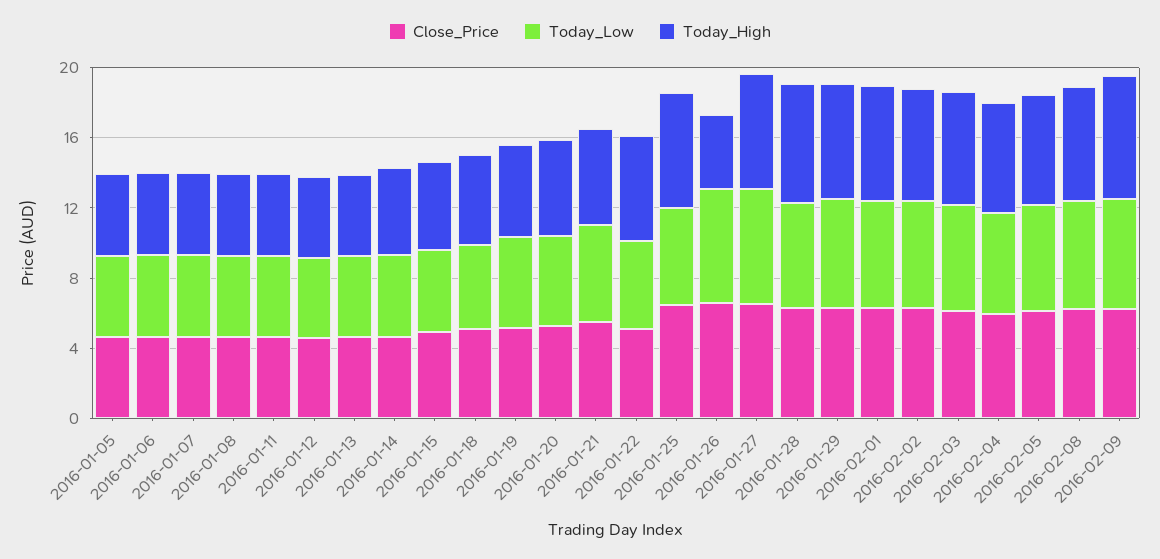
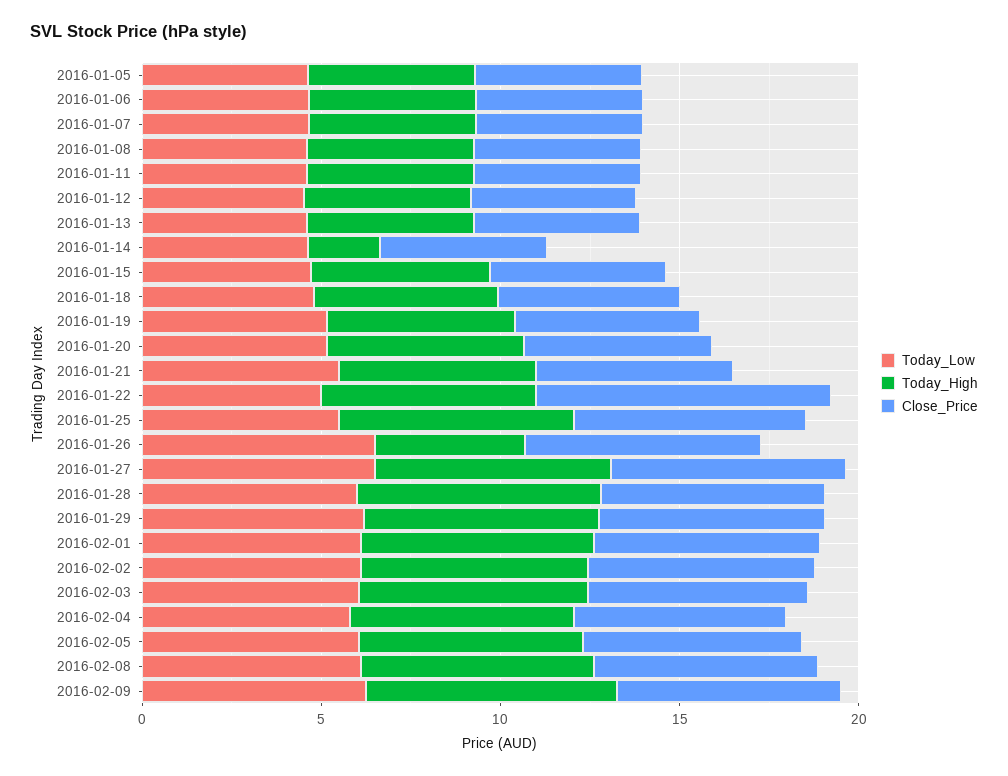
  {
    "Close_Price": {
      "2016-01-05": 5,
      "2016-01-06": 5,
      "2016-01-07": 5,
      "2016-01-08": 5,
      "2016-01-11": 5,
      "2016-01-12": 5,
      "2016-01-13": 5,
      "2016-01-14": 5,
      "2016-01-15": 5,
      "2016-01-18": 5,
      "2016-01-19": 5,
      "2016-01-20": 5,
      "2016-01-21": 6,
-     "2016-01-22": 5,
+     "2016-01-22": 8,
      "2016-01-25": 6,
      "2016-01-26": 7,
      "2016-01-27": 7,
      "2016-01-28": 6,
      "2016-01-29": 6,
      "2016-02-01": 6,
      "2016-02-02": 6,
      "2016-02-03": 6,
      "2016-02-04": 6,
      "2016-02-05": 6,
      "2016-02-08": 6,
      "2016-02-09": 6
    },
    "Today_Low": {
      "2016-01-05": 5,
      "2016-01-06": 5,
      "2016-01-07": 5,
      "2016-01-08": 5,
      "2016-01-11": 5,
      "2016-01-12": 5,
      "2016-01-13": 5,
      "2016-01-14": 5,
      "2016-01-15": 5,
      "2016-01-18": 5,
      "2016-01-19": 5,
      "2016-01-20": 5,
      "2016-01-21": 6,
      "2016-01-22": 5,
      "2016-01-25": 6,
      "2016-01-26": 6,
      "2016-01-27": 7,
      "2016-01-28": 6,
      "2016-01-29": 6,
      "2016-02-01": 6,
      "2016-02-02": 6,
      "2016-02-03": 6,
      "2016-02-04": 6,
      "2016-02-05": 6,
      "2016-02-08": 6,
      "2016-02-09": 6
    },
    "Today_High": {
      "2016-01-05": 5,
      "2016-01-06": 5,
      "2016-01-07": 5,
      "2016-01-08": 5,
      "2016-01-11": 5,
      "2016-01-12": 5,
      "2016-01-13": 5,
-     "2016-01-14": 5,
+     "2016-01-14": 2,
      "2016-01-15": 5,
      "2016-01-18": 5,
      "2016-01-19": 5,
      "2016-01-20": 6,
      "2016-01-21": 6,
      "2016-01-22": 6,
      "2016-01-25": 7,
      "2016-01-26": 4,
      "2016-01-27": 7,
      "2016-01-28": 7,
      "2016-01-29": 7,
      "2016-02-01": 7,
      "2016-02-02": 6,
      "2016-02-03": 6,
      "2016-02-04": 6,
      "2016-02-05": 6,
      "2016-02-08": 7,
      "2016-02-09": 7
    }
  }

